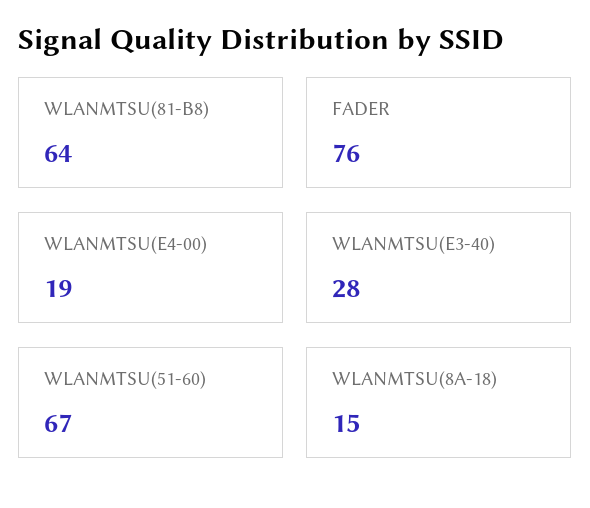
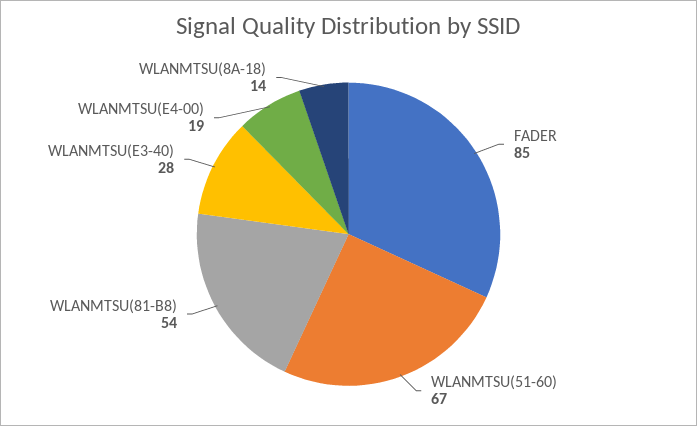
  {
-   "WLANMTSU(81-B8)": 64,
+   "WLANMTSU(81-B8)": 54,
-   "FADER": 76,
+   "FADER": 85,
    "WLANMTSU(E4-00)": 19,
    "WLANMTSU(E3-40)": 28,
    "WLANMTSU(51-60)": 67,
-   "WLANMTSU(8A-18)": 15
+   "WLANMTSU(8A-18)": 14
  }

